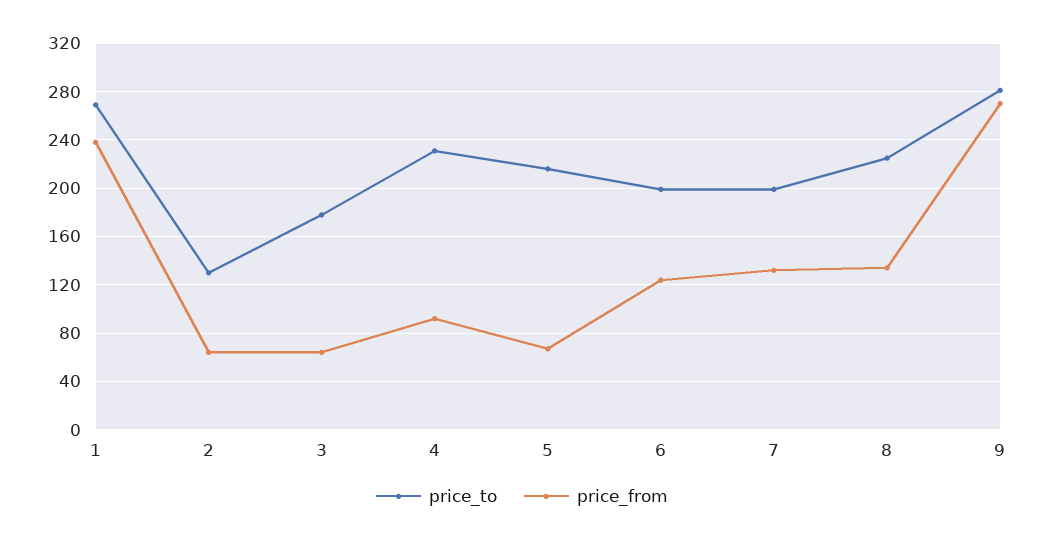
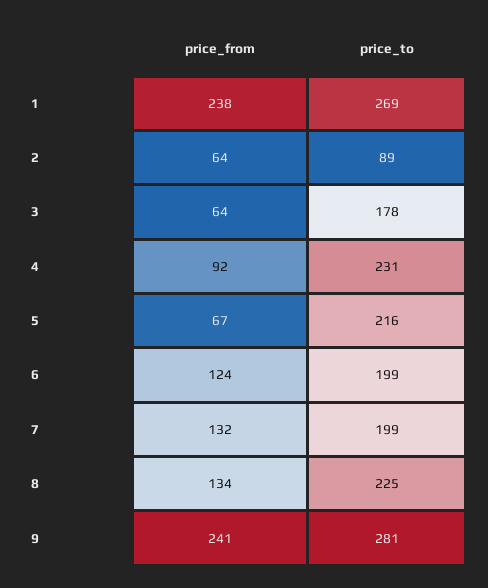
  {
    "price_to": {
      "1": 269,
-     "2": 130,
+     "2": 89,
      "3": 178,
      "4": 231,
      "5": 216,
      "6": 199,
      "7": 199,
      "8": 225,
      "9": 281
    },
    "price_from": {
      "1": 238,
      "2": 64,
      "3": 64,
      "4": 92,
      "5": 67,
      "6": 124,
      "7": 132,
      "8": 134,
-     "9": 270
+     "9": 241
    }
  }

